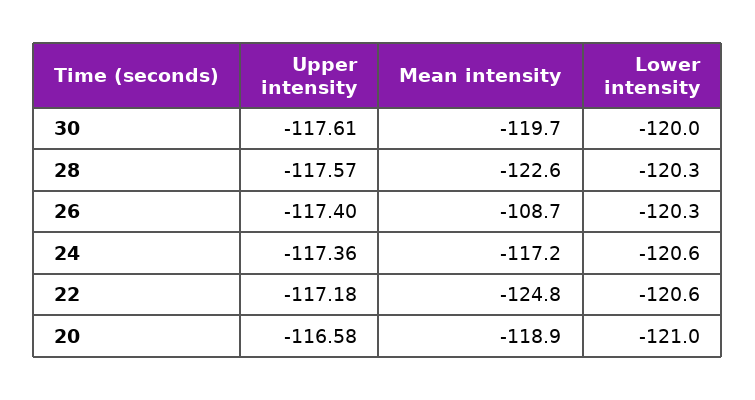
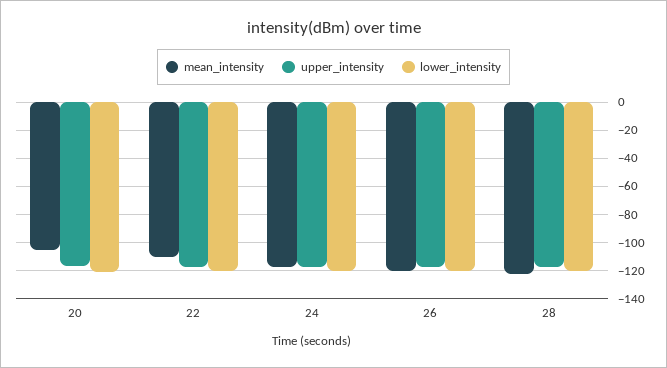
  {
    "Upper intensity": {
-     "30": -117.61,
      "28": -117.57,
      "26": -117.4,
      "24": -117.36,
      "22": -117.18,
      "20": -116.58
    },
    "Mean intensity": {
-     "30": -119.7,
      "28": -122.6,
-     "26": -108.7,
+     "26": -120,
      "24": -117.2,
-     "22": -124.8,
+     "22": -110,
-     "20": -118.9
+     "20": -105
    },
    "Lower intensity": {
-     "30": -120,
      "28": -120.3,
      "26": -120.3,
      "24": -120.6,
      "22": -120.6,
      "20": -121
    }
  }

